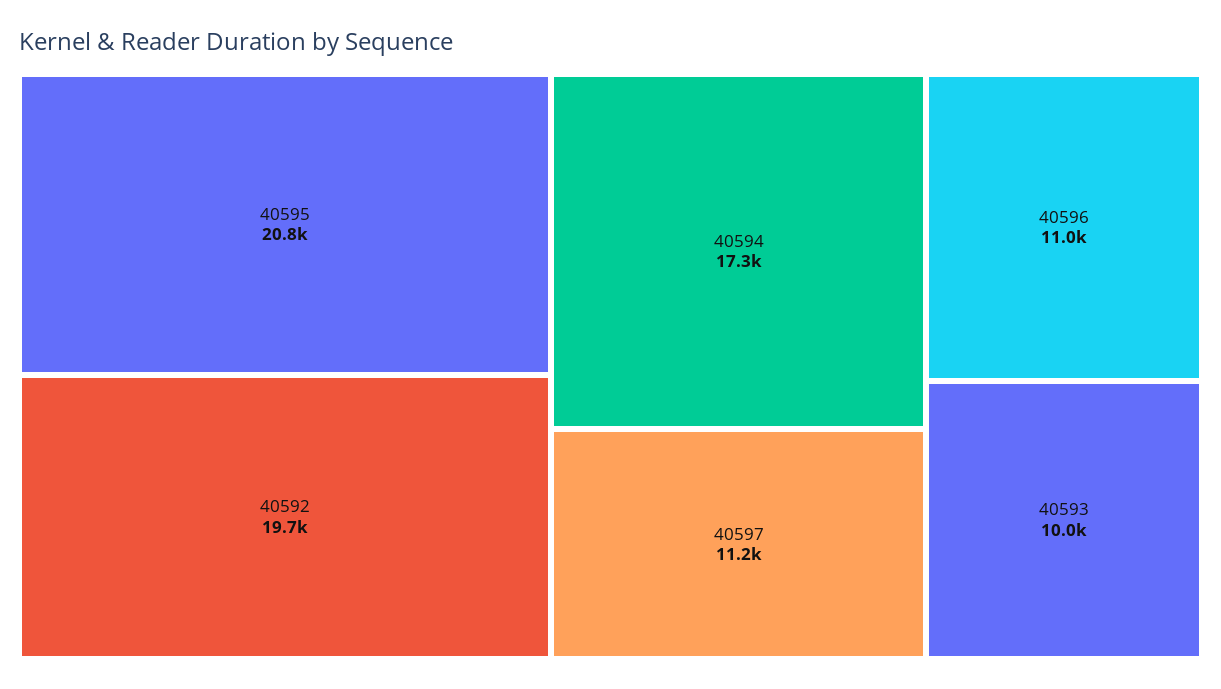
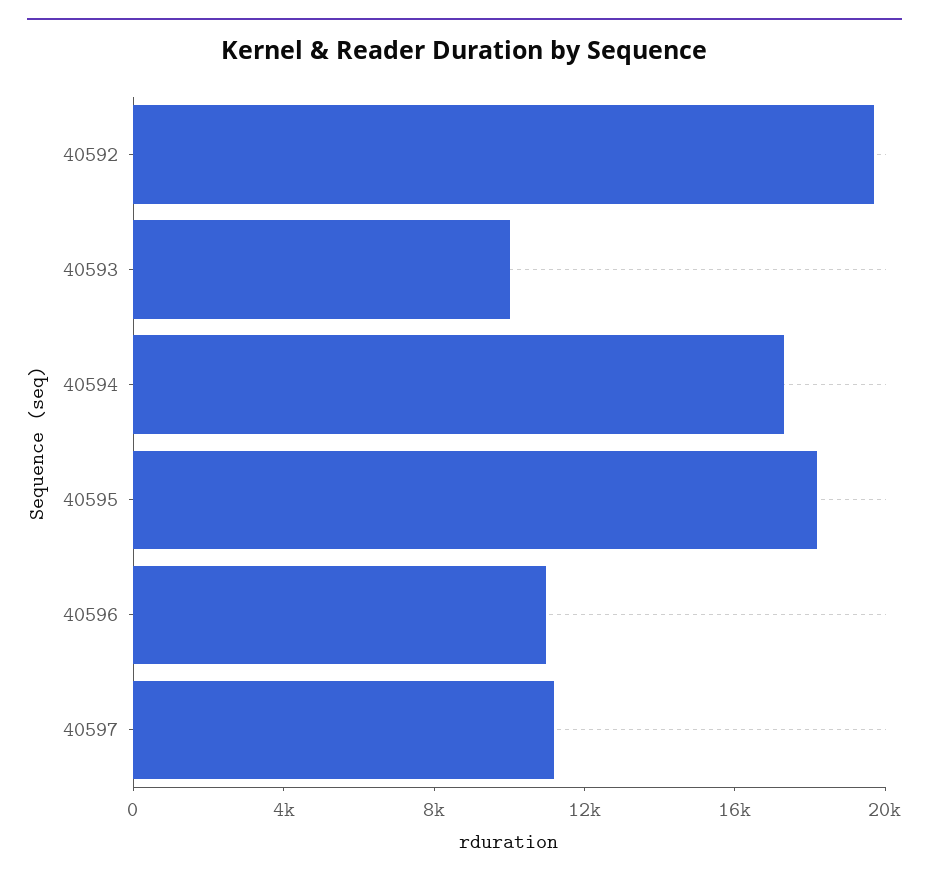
  {
-   "40595": 20800,
+   "40595": 18000,
    "40592": 19700,
    "40594": 17300,
    "40597": 11200,
    "40596": 11000,
    "40593": 10000
  }

